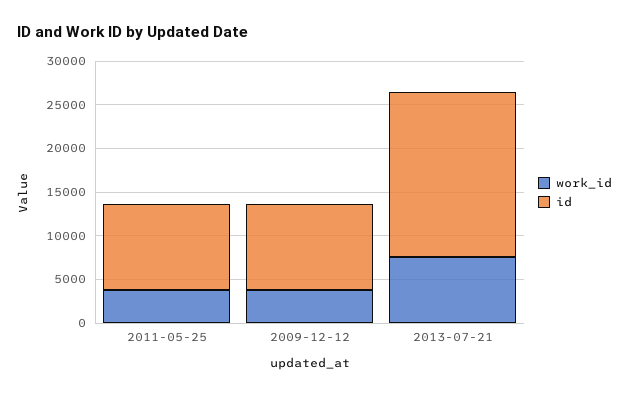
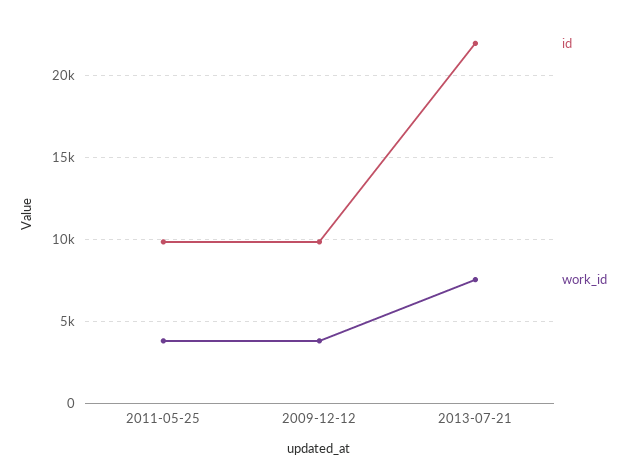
  {
    "work_id": {
      "2011-05-25": 4000,
      "2009-12-12": 4000,
      "2013-07-21": 7500
    },
    "id": {
      "2011-05-25": 10000,
      "2009-12-12": 10000,
-     "2013-07-21": 19000
+     "2013-07-21": 22000
    }
  }

